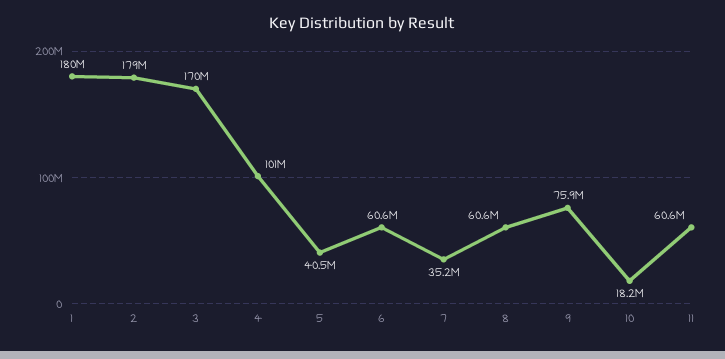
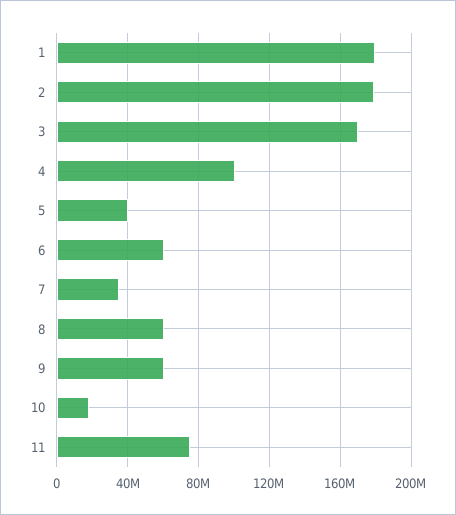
  {
    "1": 180000000,
    "2": 179000000,
    "3": 170000000,
    "4": 101000000,
    "5": 40500000,
    "6": 60600000,
    "7": 35200000,
    "8": 60600000,
-   "9": 75900000,
+   "9": 60000000,
    "10": 18200000,
-   "11": 60600000
+   "11": 75000000
  }

